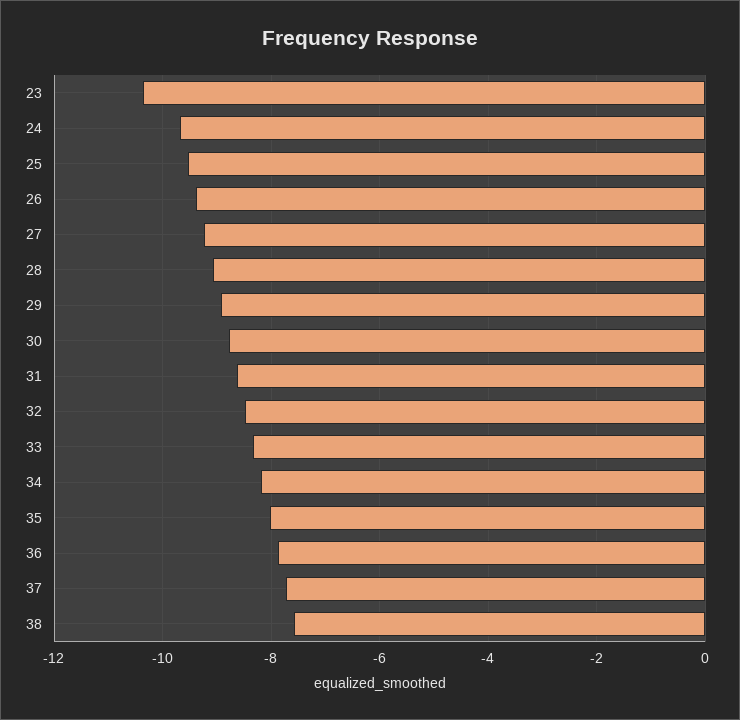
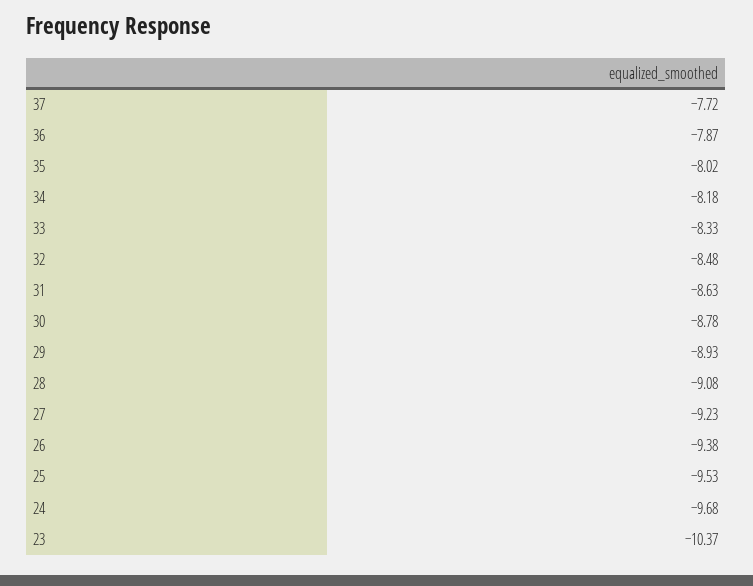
  {
    "23": -10.37,
    "24": -9.68,
    "25": -9.53,
    "26": -9.38,
    "27": -9.23,
    "28": -9.08,
    "29": -8.93,
    "30": -8.78,
    "31": -8.63,
    "32": -8.48,
    "33": -8.33,
    "34": -8.18,
    "35": -8.02,
    "36": -7.87,
-   "37": -7.72,
+   "37": -7.72
-   "38": -7.6
  }

